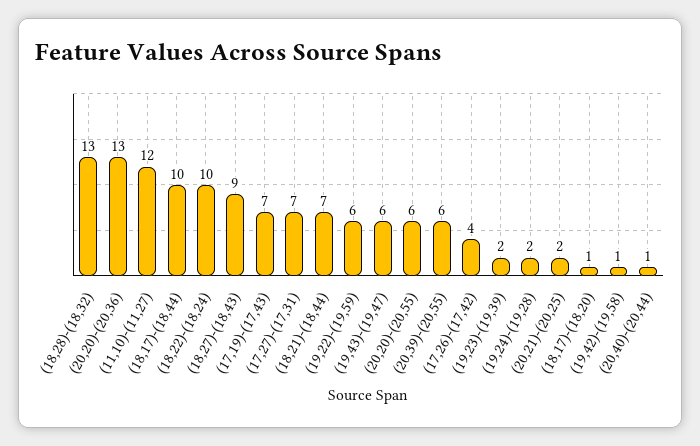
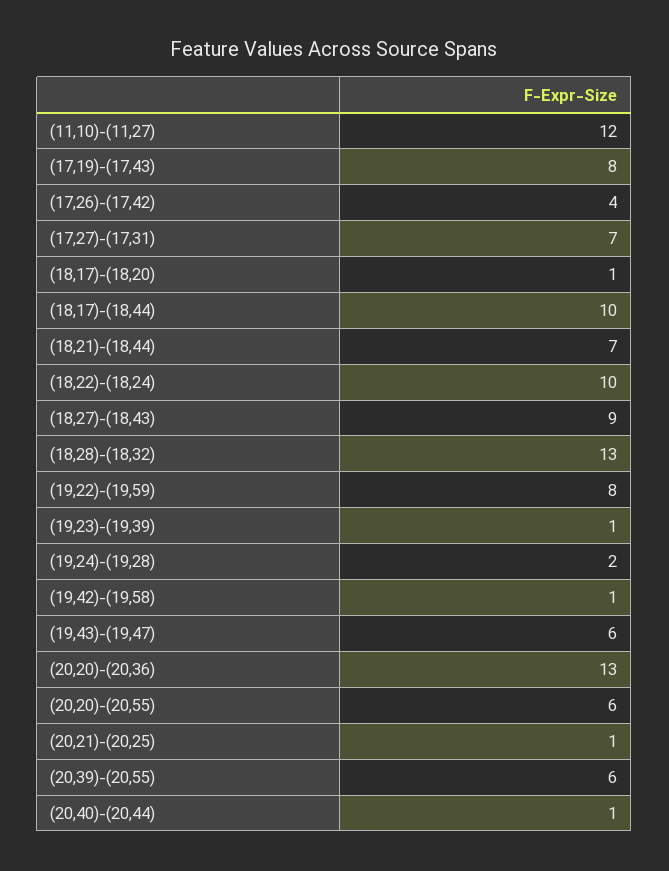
  {
    "(18,28)-(18,32)": 13,
    "(20,20)-(20,36)": 13,
    "(11,10)-(11,27)": 12,
    "(18,17)-(18,44)": 10,
    "(18,22)-(18,24)": 10,
    "(18,27)-(18,43)": 9,
-   "(17,19)-(17,43)": 7,
+   "(17,19)-(17,43)": 8,
    "(17,27)-(17,31)": 7,
    "(18,21)-(18,44)": 7,
-   "(19,22)-(19,59)": 6,
+   "(19,22)-(19,59)": 8,
    "(19,43)-(19,47)": 6,
    "(20,20)-(20,55)": 6,
    "(20,39)-(20,55)": 6,
    "(17,26)-(17,42)": 4,
-   "(19,23)-(19,39)": 2,
+   "(19,23)-(19,39)": 1,
    "(19,24)-(19,28)": 2,
-   "(20,21)-(20,25)": 2,
+   "(20,21)-(20,25)": 1,
    "(18,17)-(18,20)": 1,
    "(19,42)-(19,58)": 1,
    "(20,40)-(20,44)": 1
  }

